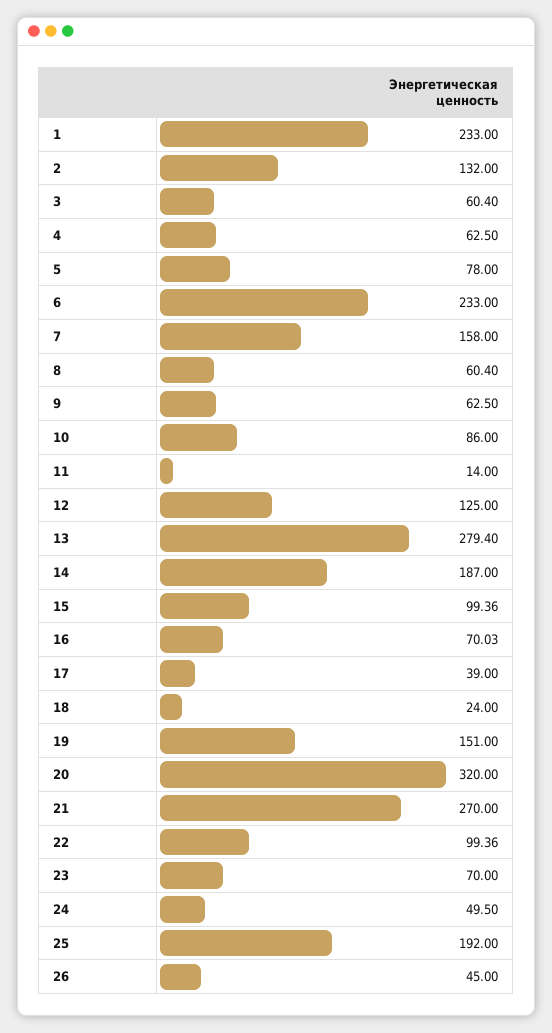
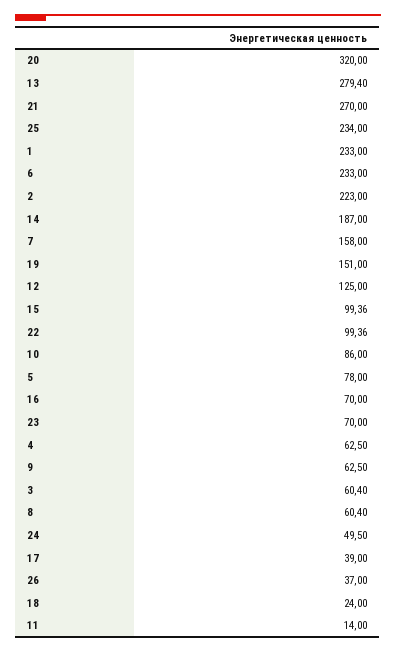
  {
    "1": 233,
-   "2": 132,
+   "2": 223,
    "3": 60.4,
    "4": 62.5,
    "5": 78,
    "6": 233,
    "7": 158,
    "8": 60.4,
    "9": 62.5,
    "10": 86,
    "11": 14,
    "12": 125,
    "13": 279.4,
    "14": 187,
    "15": 99.36,
-   "16": 70.03,
+   "16": 70,
    "17": 39,
    "18": 24,
    "19": 151,
    "20": 320,
    "21": 270,
    "22": 99.36,
    "23": 70,
    "24": 49.5,
-   "25": 192,
+   "25": 234,
-   "26": 45
+   "26": 37
  }

